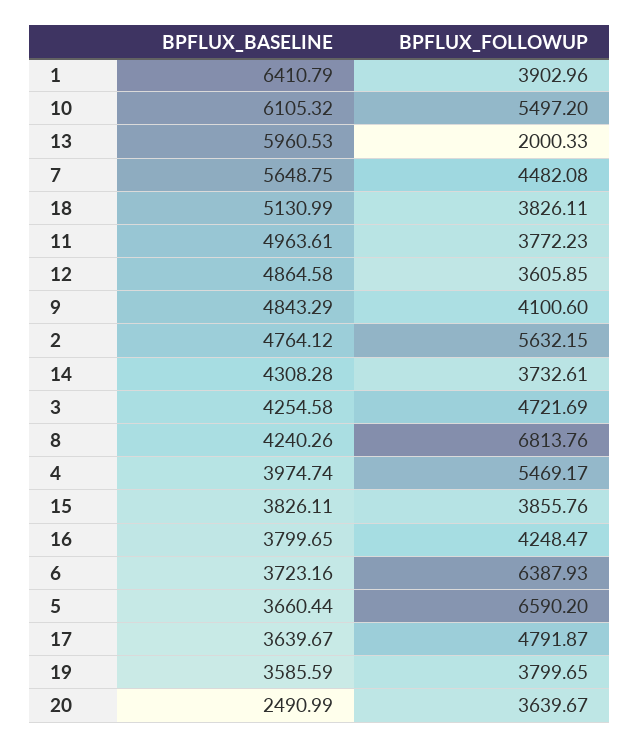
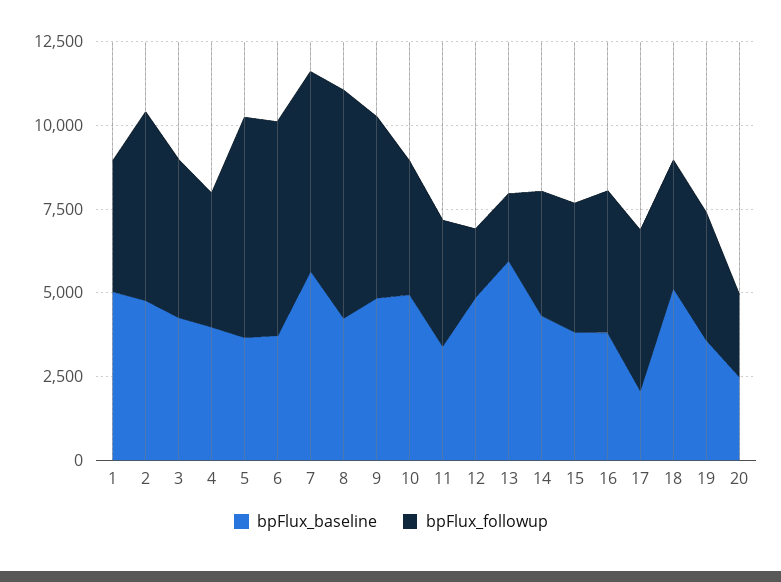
  {
    "BPFLUX_BASELINE": {
-     "1": 6410.79,
+     "1": 5000,
-     "10": 6105.32,
+     "10": 5000,
      "13": 5960.53,
      "7": 5648.75,
      "18": 5130.99,
-     "11": 4963.61,
+     "11": 3500,
      "12": 4864.58,
      "9": 4843.29,
      "2": 4764.12,
      "14": 4308.28,
      "3": 4254.58,
      "8": 4240.26,
      "4": 3974.74,
      "15": 3826.11,
      "16": 3799.65,
      "6": 3723.16,
      "5": 3660.44,
-     "17": 3639.67,
+     "17": 2000,
      "19": 3585.59,
      "20": 2490.99
    },
    "BPFLUX_FOLLOWUP": {
      "1": 3902.96,
-     "10": 5497.2,
+     "10": 4000,
      "13": 2000.33,
-     "7": 4482.08,
+     "7": 6000,
      "18": 3826.11,
      "11": 3772.23,
-     "12": 3605.85,
+     "12": 2000,
-     "9": 4100.6,
+     "9": 5500,
      "2": 5632.15,
      "14": 3732.61,
      "3": 4721.69,
      "8": 6813.76,
-     "4": 5469.17,
+     "4": 4000,
      "15": 3855.76,
      "16": 4248.47,
      "6": 6387.93,
      "5": 6590.2,
      "17": 4791.87,
      "19": 3799.65,
-     "20": 3639.67
+     "20": 2500
    }
  }

